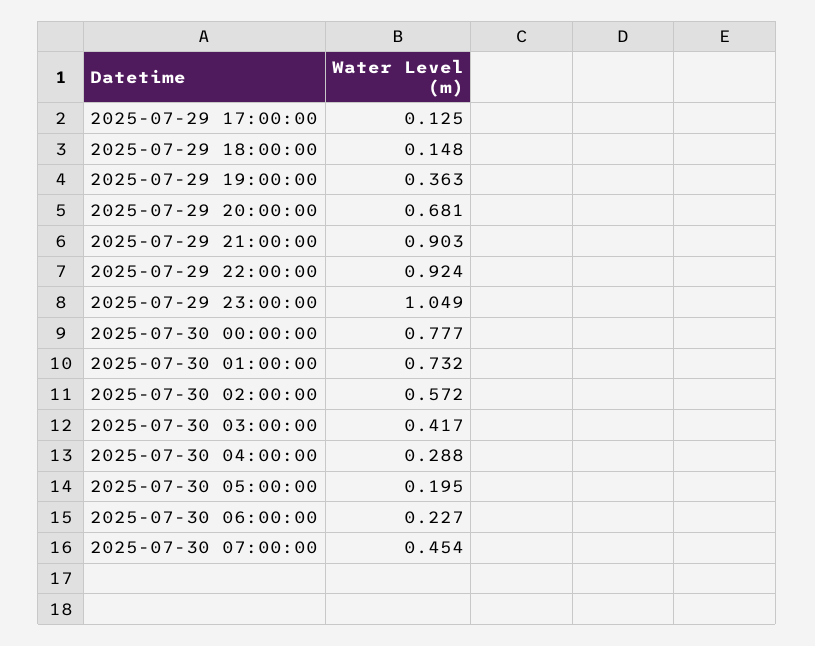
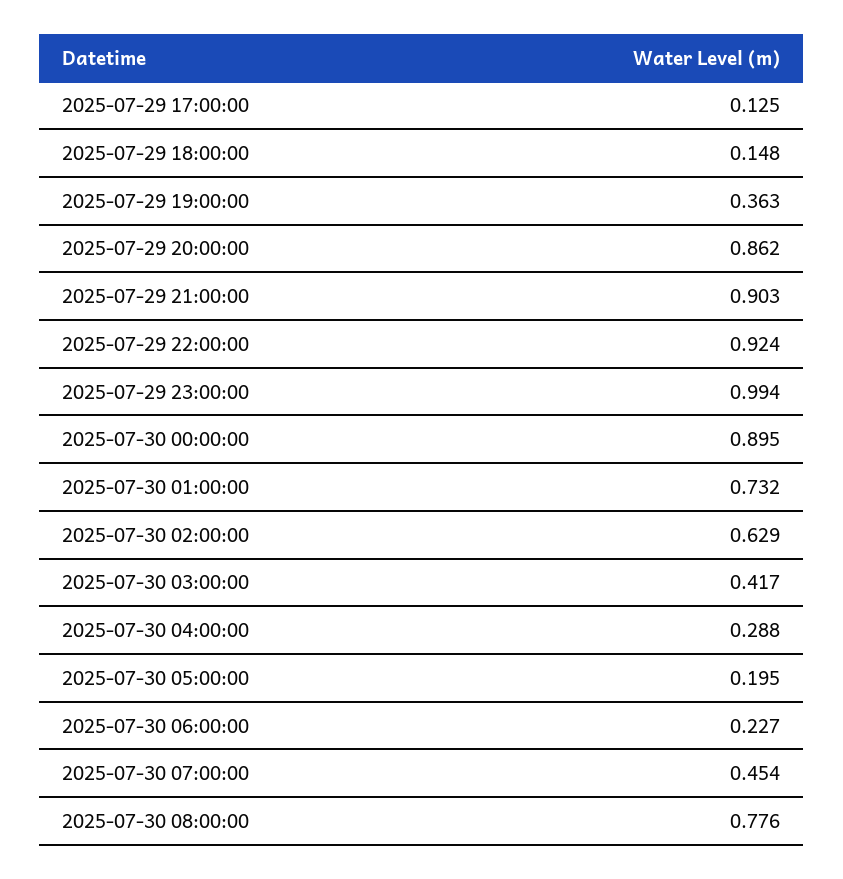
  {
    "2025-07-29 17:00:00": 0.125,
    "2025-07-29 18:00:00": 0.148,
    "2025-07-29 19:00:00": 0.363,
-   "2025-07-29 20:00:00": 0.681,
+   "2025-07-29 20:00:00": 0.862,
    "2025-07-29 21:00:00": 0.903,
    "2025-07-29 22:00:00": 0.924,
-   "2025-07-29 23:00:00": 1.049,
+   "2025-07-29 23:00:00": 0.994,
-   "2025-07-30 00:00:00": 0.777,
+   "2025-07-30 00:00:00": 0.895,
    "2025-07-30 01:00:00": 0.732,
-   "2025-07-30 02:00:00": 0.572,
+   "2025-07-30 02:00:00": 0.629,
    "2025-07-30 03:00:00": 0.417,
    "2025-07-30 04:00:00": 0.288,
    "2025-07-30 05:00:00": 0.195,
    "2025-07-30 06:00:00": 0.227,
-   "2025-07-30 07:00:00": 0.454
+   "2025-07-30 07:00:00": 0.454,
+   "2025-07-30 08:00:00": 0.776
  }

